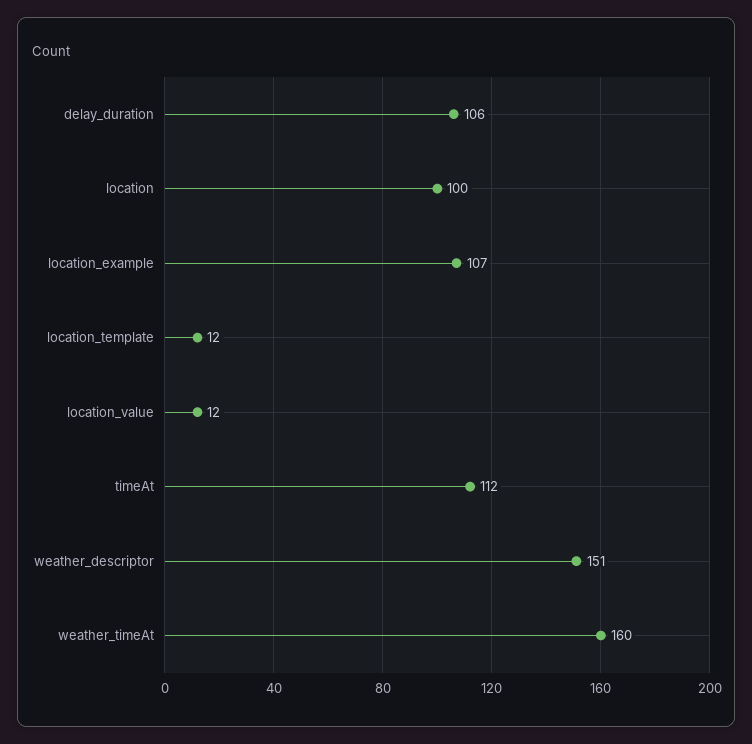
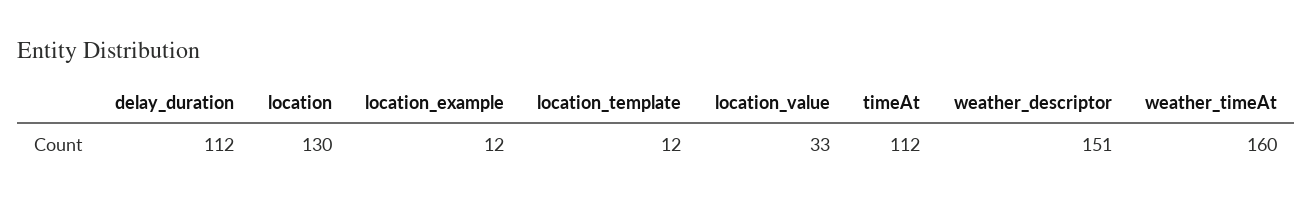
  {
-   "delay_duration": 106,
+   "delay_duration": 112,
-   "location": 100,
+   "location": 130,
-   "location_example": 107,
+   "location_example": 12,
    "location_template": 12,
-   "location_value": 12,
+   "location_value": 33,
    "timeAt": 112,
    "weather_descriptor": 151,
    "weather_timeAt": 160
  }

